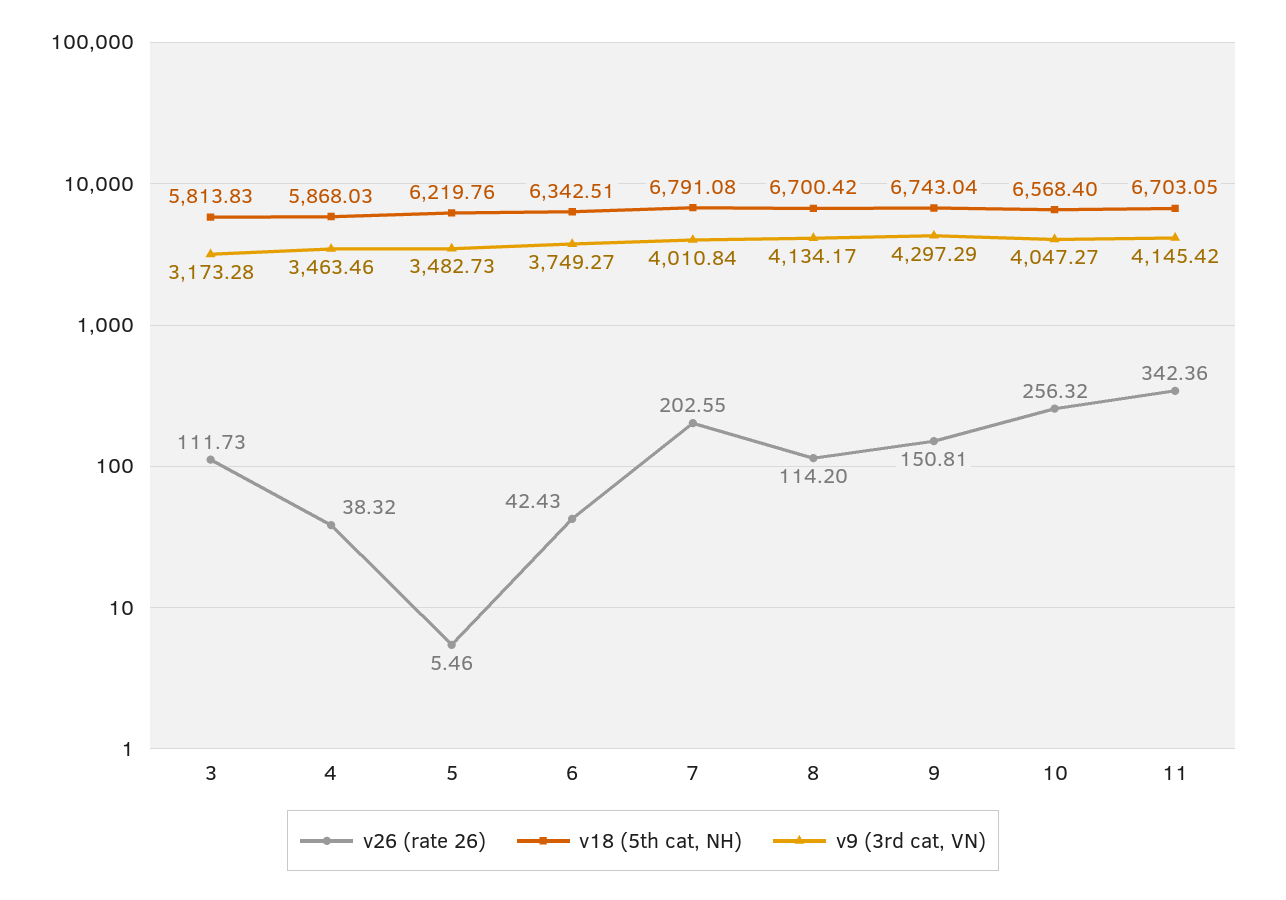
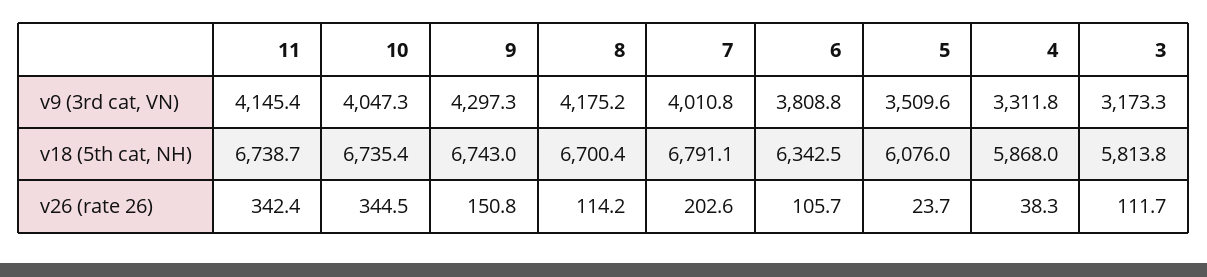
  {
    "v26 (rate 26)": {
      "3": 111.73,
      "4": 38.32,
-     "5": 5.46,
+     "5": 23.7,
-     "6": 42.43,
+     "6": 105.7,
      "7": 202.55,
      "8": 114.2,
      "9": 150.81,
-     "10": 256.32,
+     "10": 344.5,
      "11": 342.36
    },
    "v18 (5th cat, NH)": {
      "3": 5813.83,
      "4": 5868.03,
-     "5": 6219.76,
+     "5": 6076,
      "6": 6342.51,
      "7": 6791.08,
      "8": 6700.42,
      "9": 6743.04,
-     "10": 6568.4,
+     "10": 6735.4,
-     "11": 6703.05
+     "11": 6738.7
    },
    "v9 (3rd cat, VN)": {
      "3": 3173.28,
-     "4": 3463.46,
+     "4": 3311.8,
-     "5": 3482.73,
+     "5": 3509.6,
-     "6": 3749.27,
+     "6": 3808.8,
      "7": 4010.84,
-     "8": 4134.17,
+     "8": 4175.2,
      "9": 4297.29,
      "10": 4047.27,
      "11": 4145.42
    }
  }

